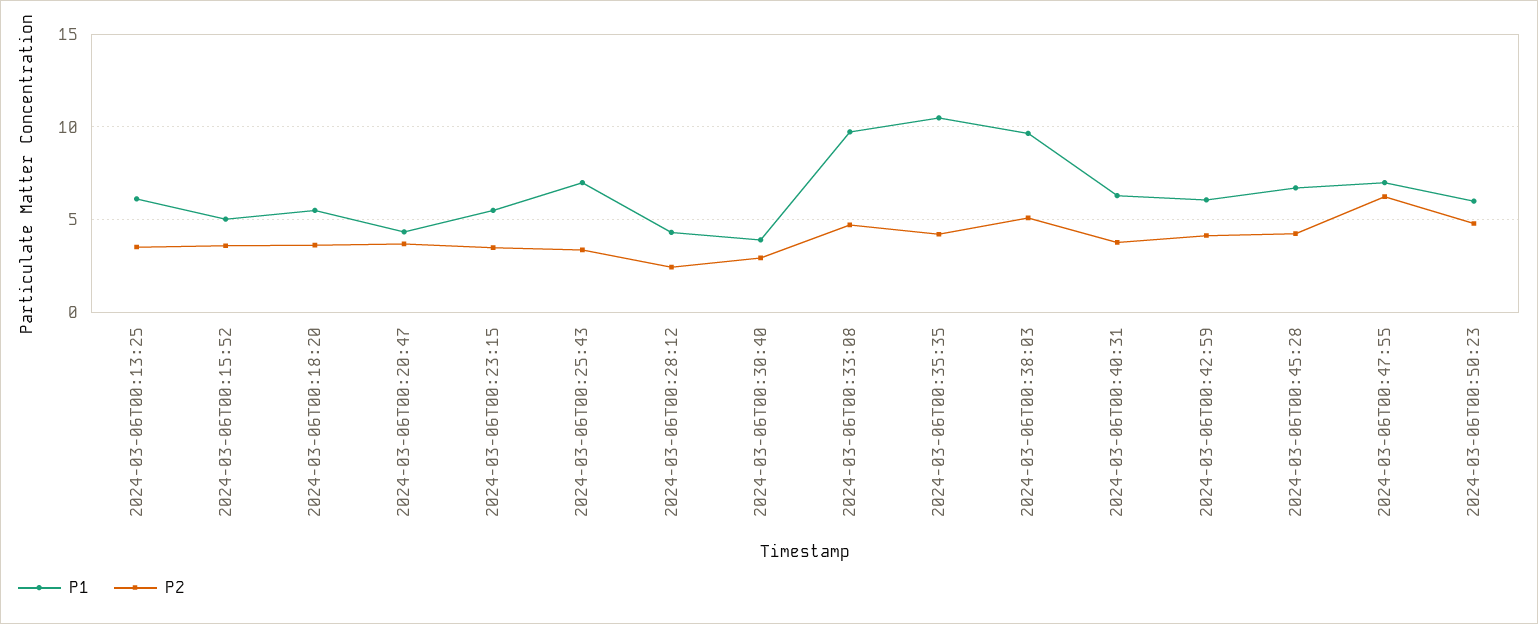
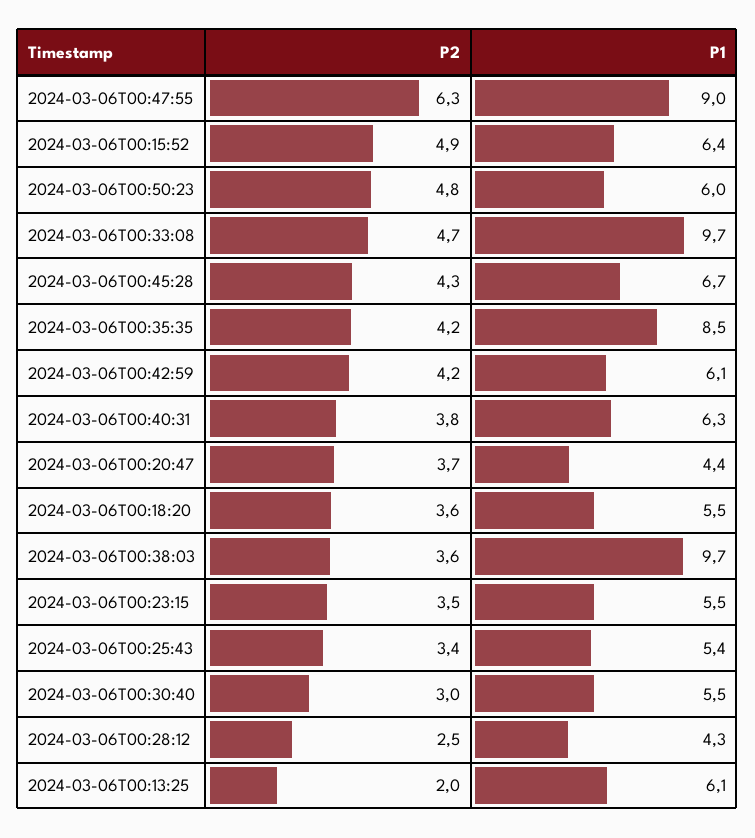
  {
    "P1": {
      "2024-03-06T00:13:25": 6.1,
-     "2024-03-06T00:15:52": 5,
+     "2024-03-06T00:15:52": 6.4,
      "2024-03-06T00:18:20": 5.5,
      "2024-03-06T00:20:47": 4.4,
      "2024-03-06T00:23:15": 5.5,
-     "2024-03-06T00:25:43": 7,
+     "2024-03-06T00:25:43": 5.4,
      "2024-03-06T00:28:12": 4.3,
-     "2024-03-06T00:30:40": 4,
+     "2024-03-06T00:30:40": 5.5,
      "2024-03-06T00:33:08": 9.7,
-     "2024-03-06T00:35:35": 10.5,
+     "2024-03-06T00:35:35": 8.5,
      "2024-03-06T00:38:03": 9.7,
      "2024-03-06T00:40:31": 6.3,
      "2024-03-06T00:42:59": 6.1,
      "2024-03-06T00:45:28": 6.7,
-     "2024-03-06T00:47:55": 7,
+     "2024-03-06T00:47:55": 9,
      "2024-03-06T00:50:23": 6
    },
    "P2": {
-     "2024-03-06T00:13:25": 3.5,
+     "2024-03-06T00:13:25": 2,
-     "2024-03-06T00:15:52": 3.5,
+     "2024-03-06T00:15:52": 4.9,
      "2024-03-06T00:18:20": 3.6,
      "2024-03-06T00:20:47": 3.7,
      "2024-03-06T00:23:15": 3.5,
      "2024-03-06T00:25:43": 3.4,
      "2024-03-06T00:28:12": 2.5,
      "2024-03-06T00:30:40": 3,
      "2024-03-06T00:33:08": 4.7,
      "2024-03-06T00:35:35": 4.2,
-     "2024-03-06T00:38:03": 5,
+     "2024-03-06T00:38:03": 3.6,
      "2024-03-06T00:40:31": 3.8,
      "2024-03-06T00:42:59": 4.2,
      "2024-03-06T00:45:28": 4.3,
      "2024-03-06T00:47:55": 6.3,
      "2024-03-06T00:50:23": 4.8
    }
  }

